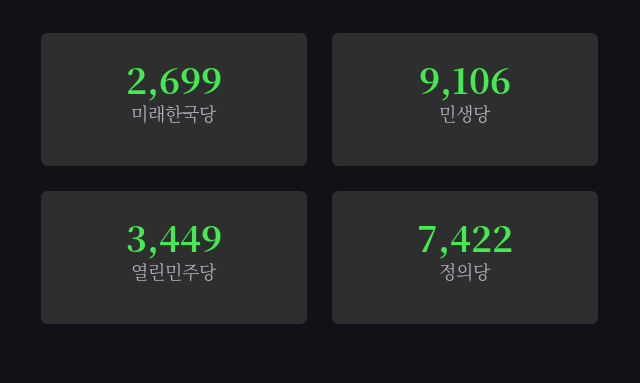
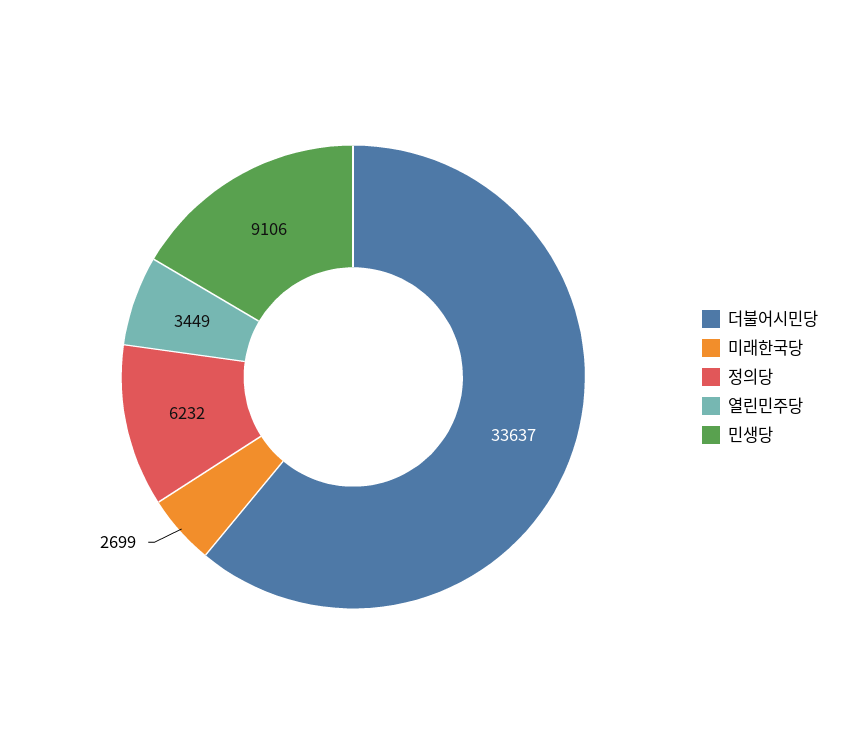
  {
    "미래한국당": 2699,
    "민생당": 9106,
    "열린민주당": 3449,
-   "정의당": 7422
+   "정의당": 6232,
+   "더불어시민당": 33637
  }

